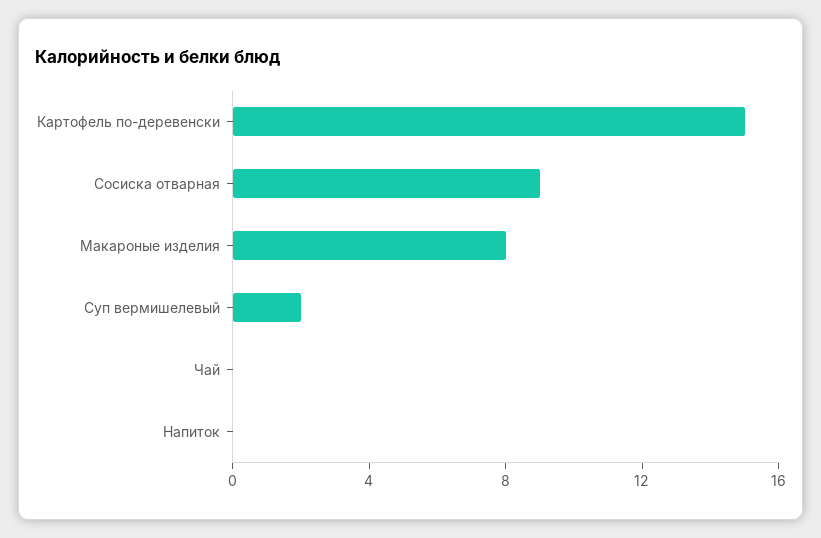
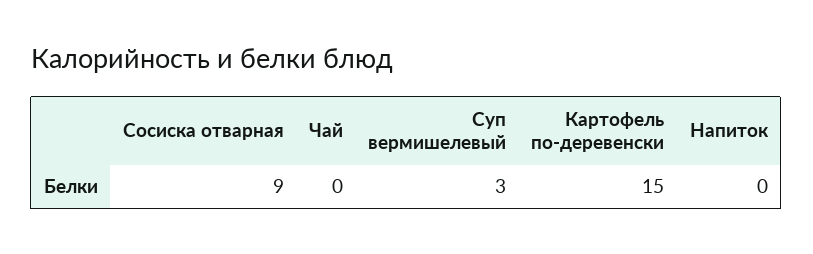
  {
    "Картофель по-деревенски": 15,
    "Сосиска отварная": 9,
-   "Макароные изделия": 8,
-   "Суп вермишелевый": 2,
+   "Суп вермишелевый": 3,
    "Чай": 0,
    "Напиток": 0
  }

